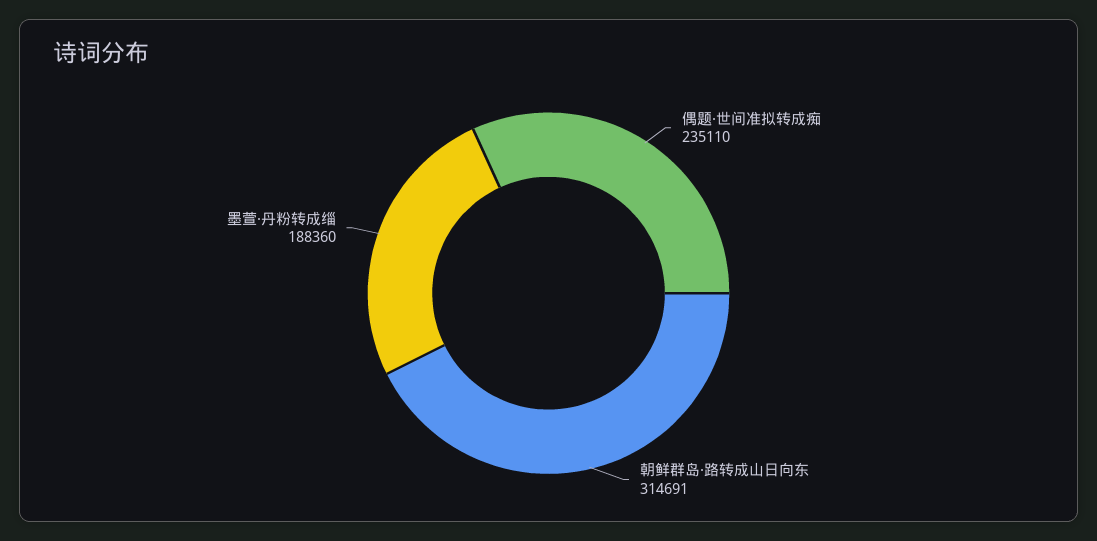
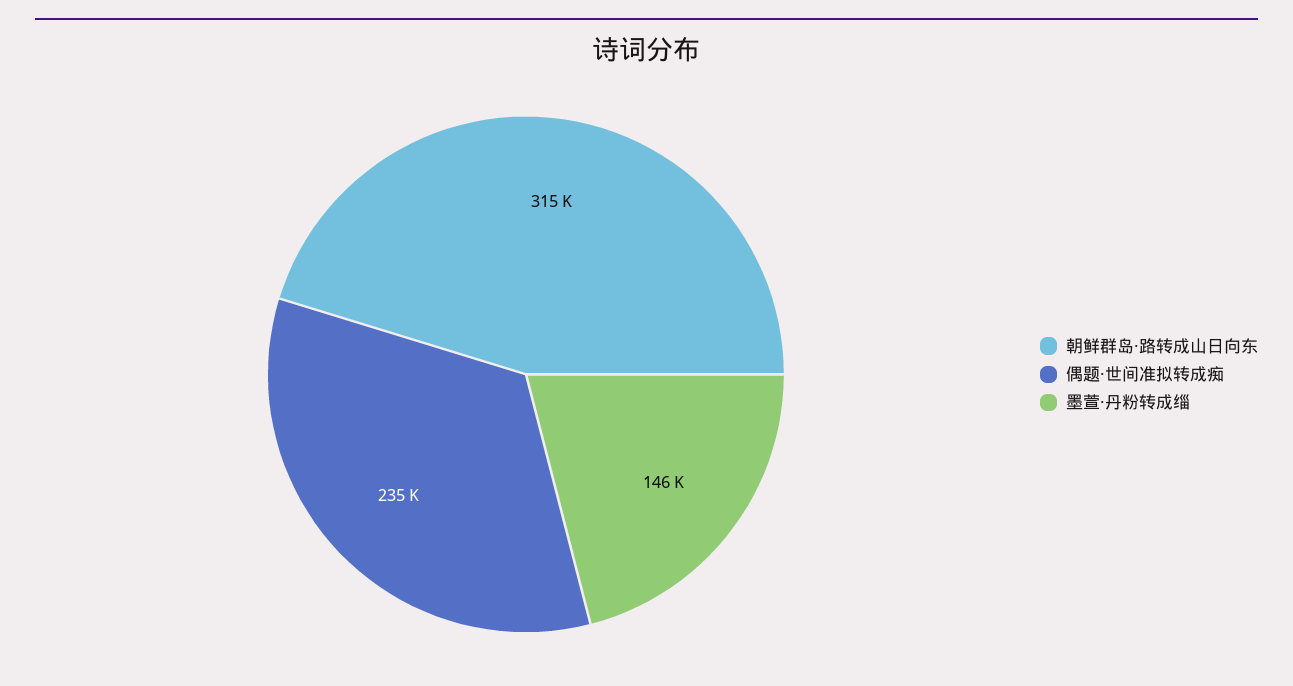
  {
    "偶题·世间准拟转成痴": 235110,
    "朝鲜群岛·路转成山日向东": 314691,
-   "墨萱·丹粉转成缁": 188360
+   "墨萱·丹粉转成缁": 146000
  }

